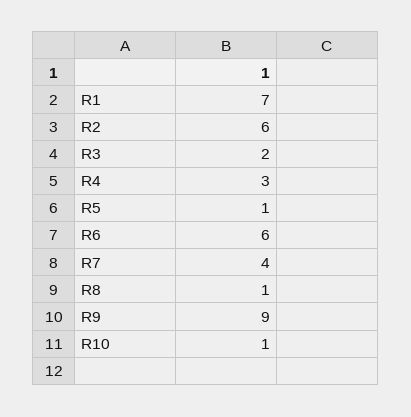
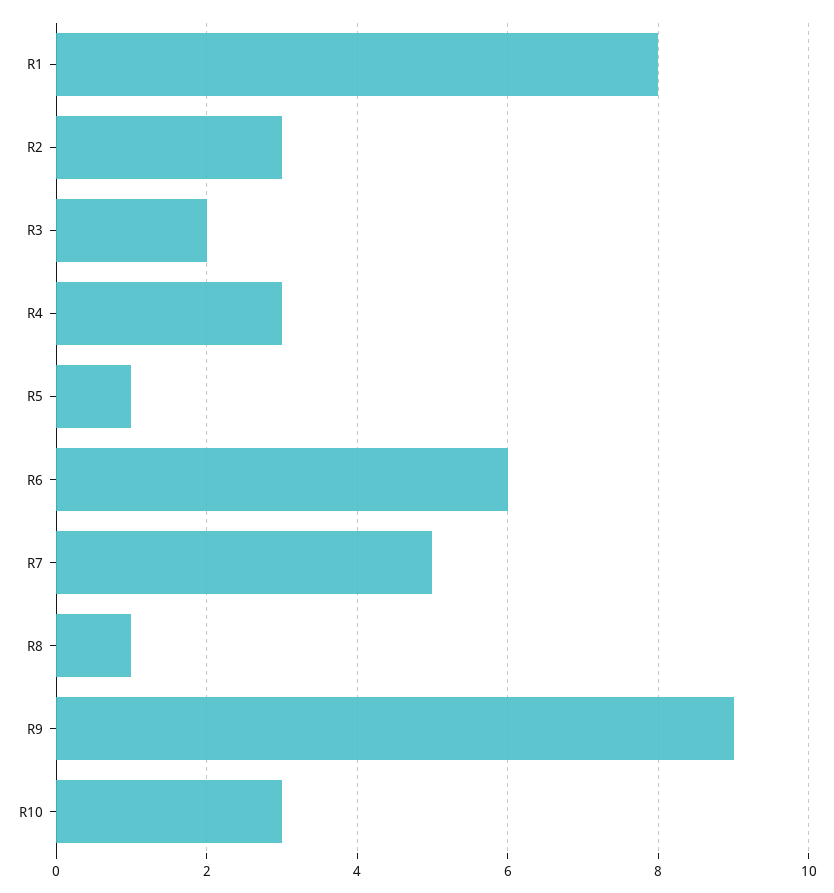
  {
-   "R1": 7,
+   "R1": 8,
-   "R2": 6,
+   "R2": 3,
    "R3": 2,
    "R4": 3,
    "R5": 1,
    "R6": 6,
-   "R7": 4,
+   "R7": 5,
    "R8": 1,
    "R9": 9,
-   "R10": 1
+   "R10": 3
  }

